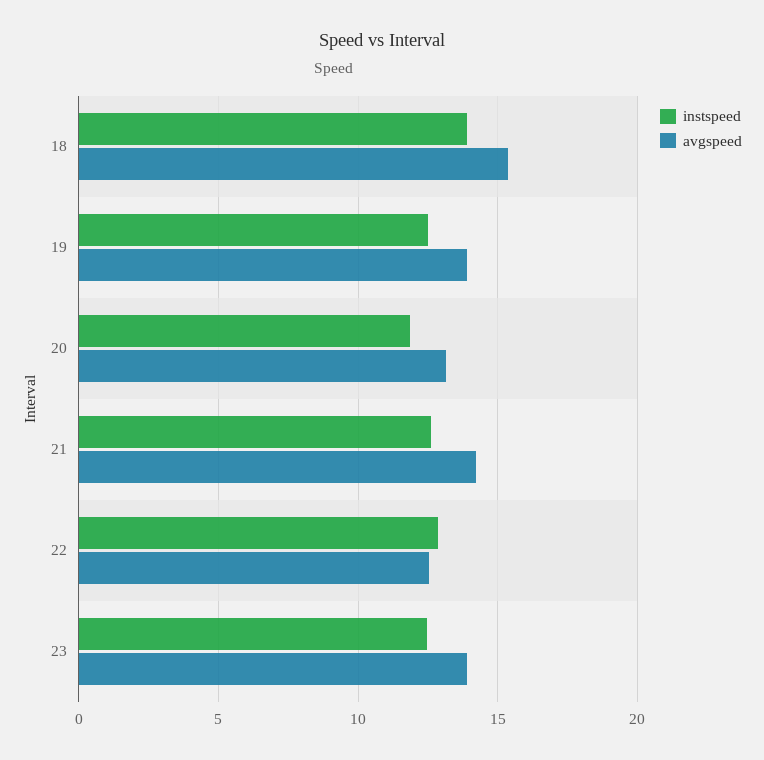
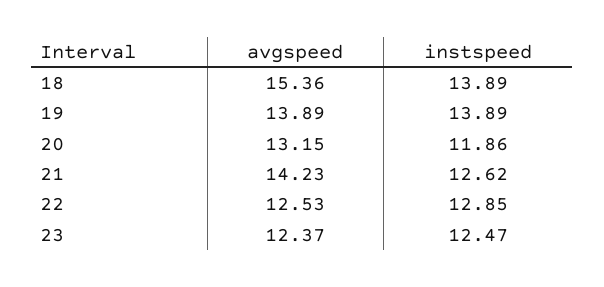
  {
    "instspeed": {
      "18": 13.89,
-     "19": 12.5,
+     "19": 13.89,
      "20": 11.86,
      "21": 12.62,
      "22": 12.85,
      "23": 12.47
    },
    "avgspeed": {
      "18": 15.36,
      "19": 13.89,
      "20": 13.15,
      "21": 14.23,
      "22": 12.53,
-     "23": 14
+     "23": 12.37
    }
  }

